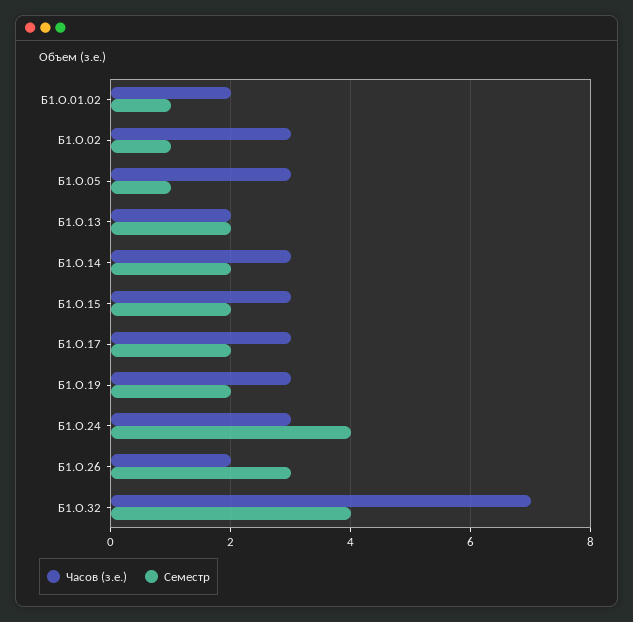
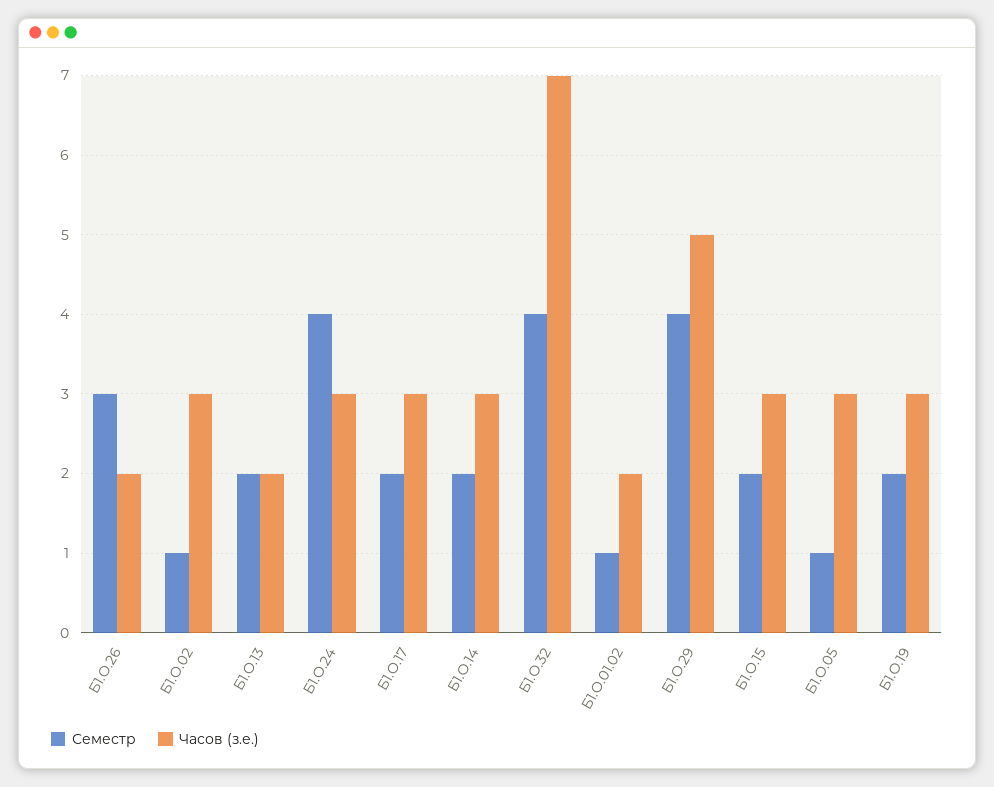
  {
    "Часов (з.е.)": {
      "Б1.О.01.02": 2,
      "Б1.О.02": 3,
      "Б1.О.05": 3,
      "Б1.О.13": 2,
      "Б1.О.14": 3,
      "Б1.О.15": 3,
      "Б1.О.17": 3,
      "Б1.О.19": 3,
      "Б1.О.24": 3,
      "Б1.О.26": 2,
-     "Б1.О.32": 7
+     "Б1.О.32": 7,
+     "Б1.О.29": 5
    },
    "Семестр": {
      "Б1.О.01.02": 1,
      "Б1.О.02": 1,
      "Б1.О.05": 1,
      "Б1.О.13": 2,
      "Б1.О.14": 2,
      "Б1.О.15": 2,
      "Б1.О.17": 2,
      "Б1.О.19": 2,
      "Б1.О.24": 4,
      "Б1.О.26": 3,
-     "Б1.О.32": 4
+     "Б1.О.32": 4,
+     "Б1.О.29": 4
    }
  }

